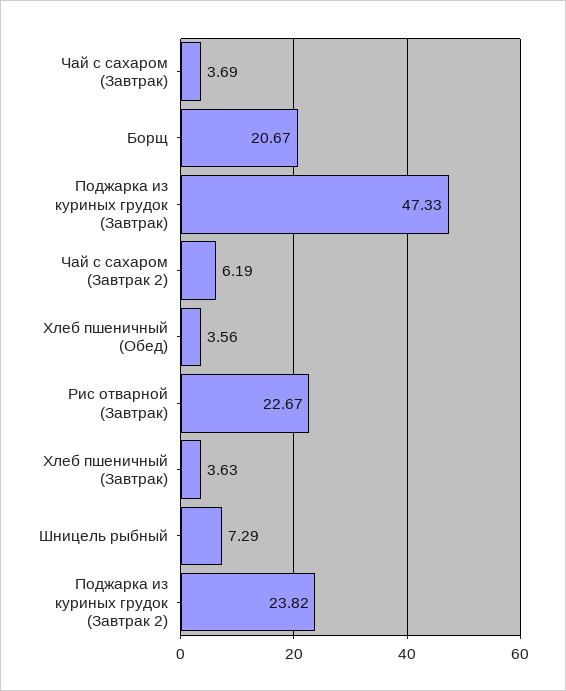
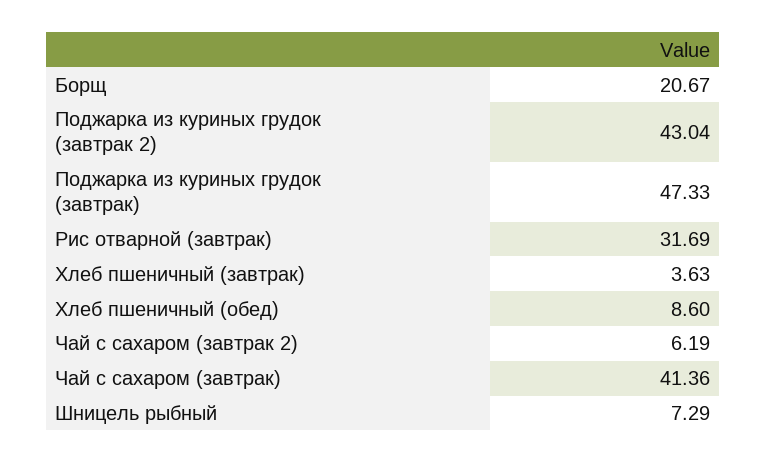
  {
-   "Чай с сахаром (Завтрак)": 3.69,
+   "Чай с сахаром (Завтрак)": 41.36,
    "Борщ": 20.67,
    "Поджарка из куриных грудок (Завтрак)": 47.33,
    "Чай с сахаром (Завтрак 2)": 6.19,
-   "Хлеб пшеничный (Обед)": 3.56,
+   "Хлеб пшеничный (Обед)": 8.6,
-   "Рис отварной (Завтрак)": 22.67,
+   "Рис отварной (Завтрак)": 31.69,
    "Хлеб пшеничный (Завтрак)": 3.63,
    "Шницель рыбный": 7.29,
-   "Поджарка из куриных грудок (Завтрак 2)": 23.82
+   "Поджарка из куриных грудок (Завтрак 2)": 43.04
  }

